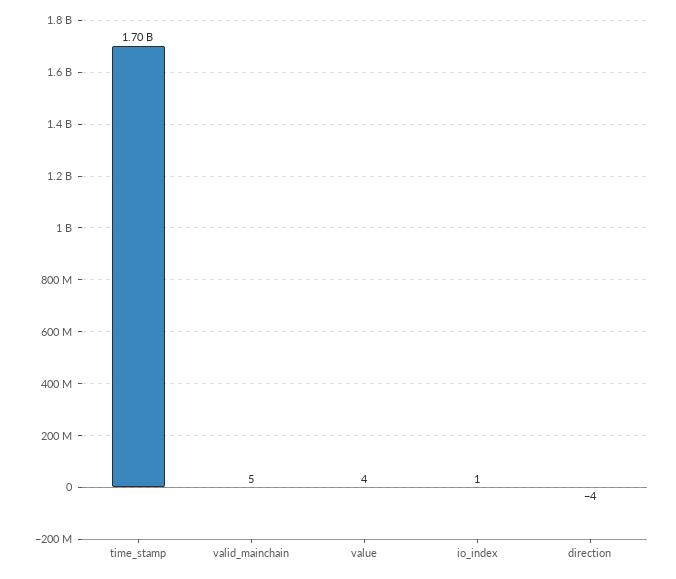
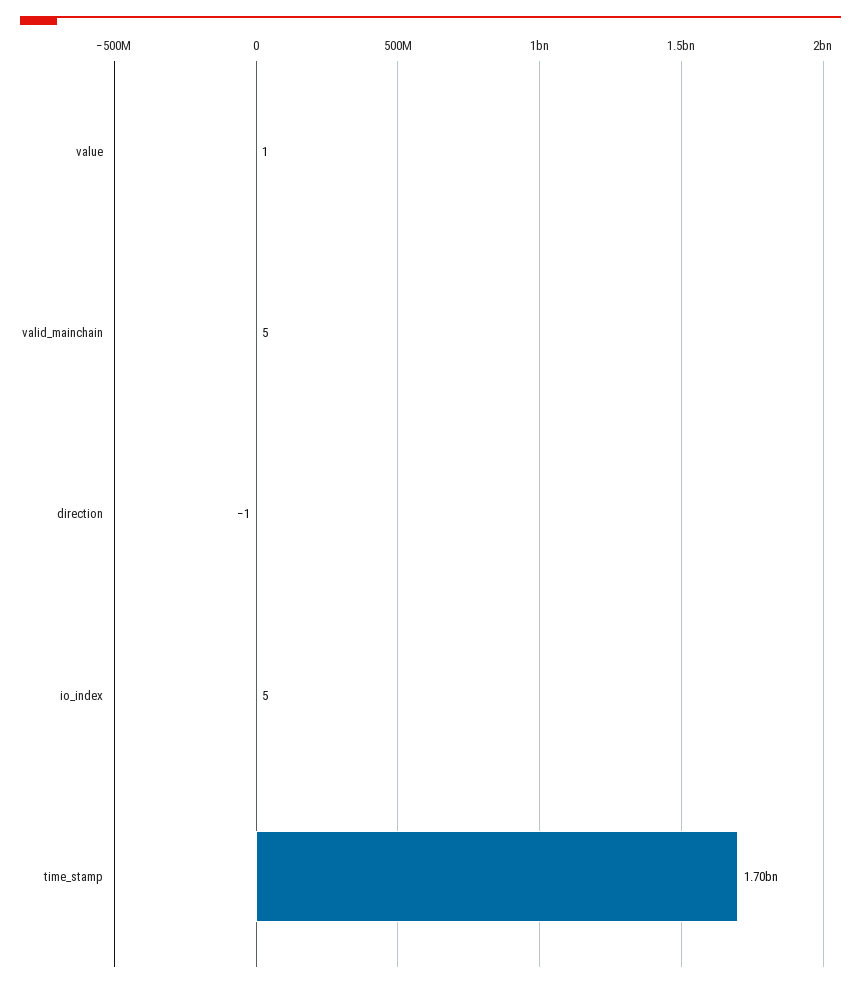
  {
    "time_stamp": 1700000000,
    "valid_mainchain": 5,
-   "value": 4,
+   "value": 1,
-   "io_index": 1,
+   "io_index": 5,
-   "direction": -4
+   "direction": -1
  }

